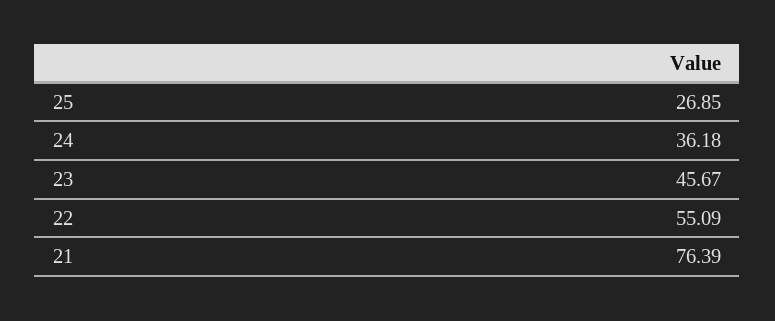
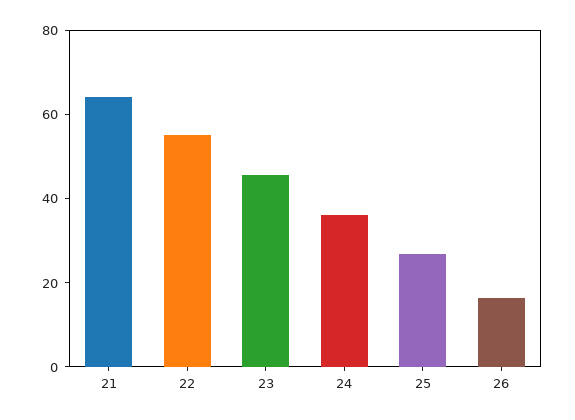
  {
    "25": 26.85,
    "24": 36.18,
    "23": 45.67,
    "22": 55.09,
-   "21": 76.39
+   "21": 65,
+   "26": 15
  }

